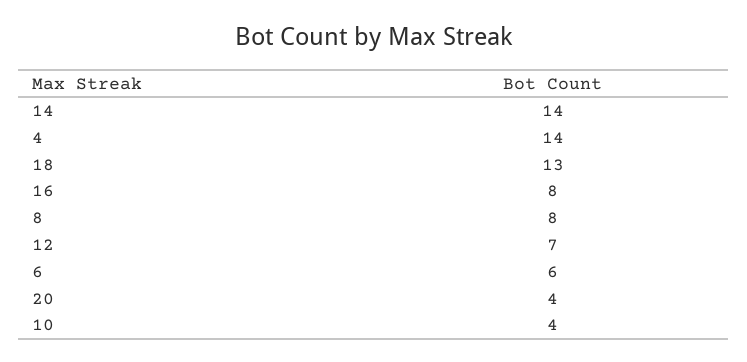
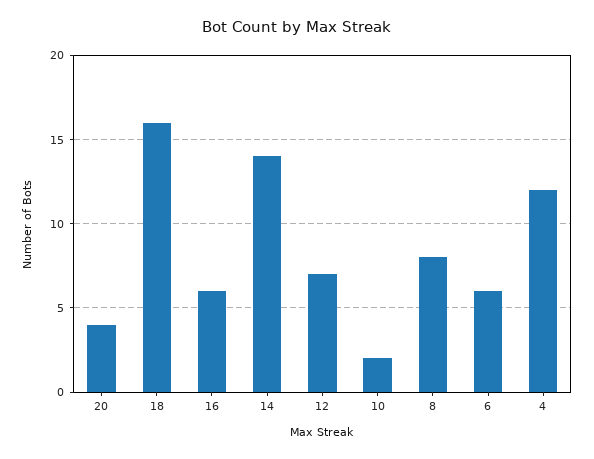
  {
    "14": 14,
-   "4": 14,
+   "4": 12,
-   "18": 13,
+   "18": 16,
-   "16": 8,
+   "16": 6,
    "8": 8,
    "12": 7,
    "6": 6,
    "20": 4,
-   "10": 4
+   "10": 2
  }

